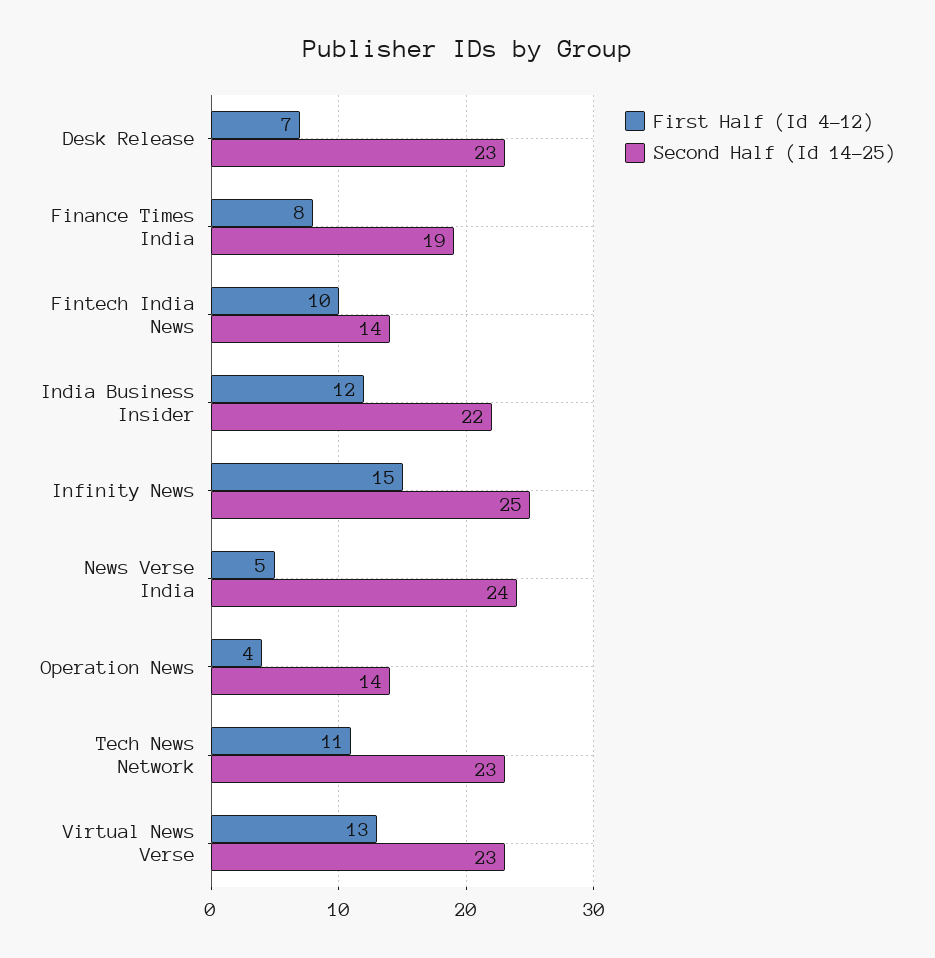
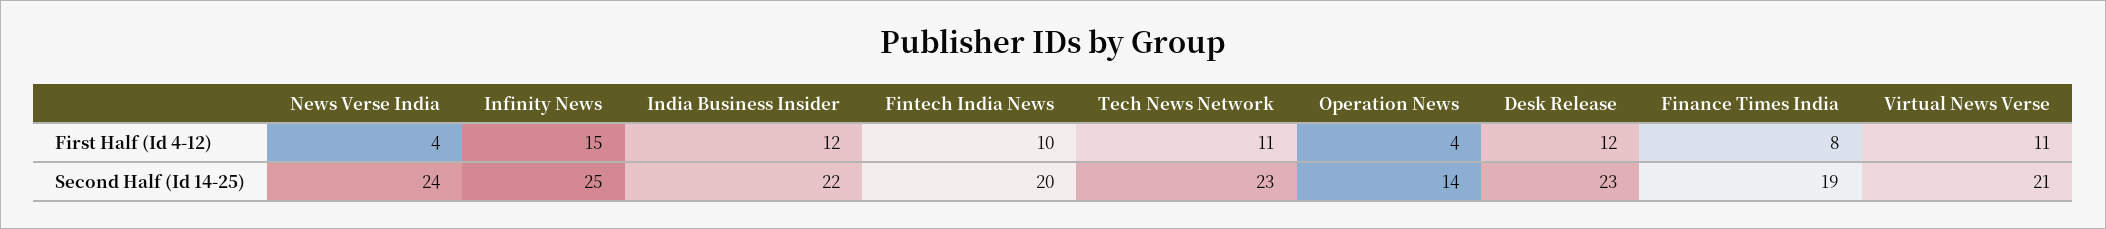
  {
    "First Half (Id 4-12)": {
-     "Desk Release": 7,
+     "Desk Release": 12,
      "Finance Times India": 8,
      "Fintech India News": 10,
      "India Business Insider": 12,
      "Infinity News": 15,
-     "News Verse India": 5,
+     "News Verse India": 4,
      "Operation News": 4,
      "Tech News Network": 11,
-     "Virtual News Verse": 13
+     "Virtual News Verse": 11
    },
    "Second Half (Id 14-25)": {
      "Desk Release": 23,
      "Finance Times India": 19,
-     "Fintech India News": 14,
+     "Fintech India News": 20,
      "India Business Insider": 22,
      "Infinity News": 25,
      "News Verse India": 24,
      "Operation News": 14,
      "Tech News Network": 23,
-     "Virtual News Verse": 23
+     "Virtual News Verse": 21
    }
  }

